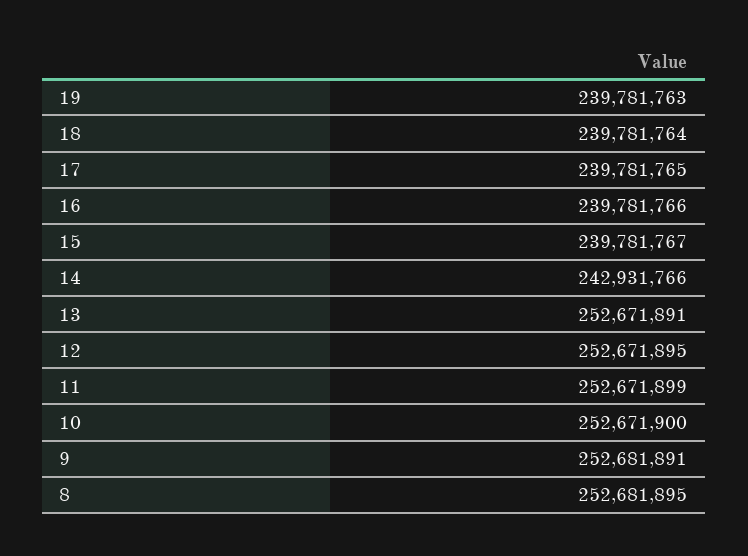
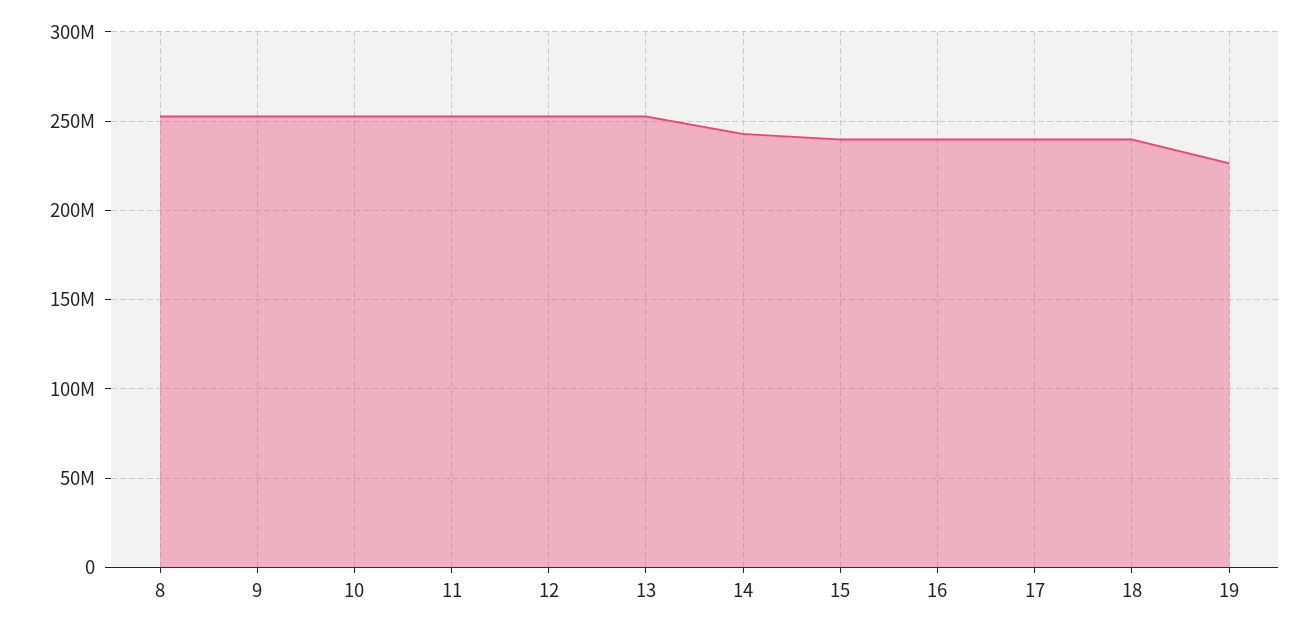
  {
-   "19": 239781763,
+   "19": 225000000,
    "18": 239781764,
    "17": 239781765,
    "16": 239781766,
    "15": 239781767,
    "14": 242931766,
    "13": 252671891,
    "12": 252671895,
    "11": 252671899,
    "10": 252671900,
    "9": 252681891,
    "8": 252681895
  }

